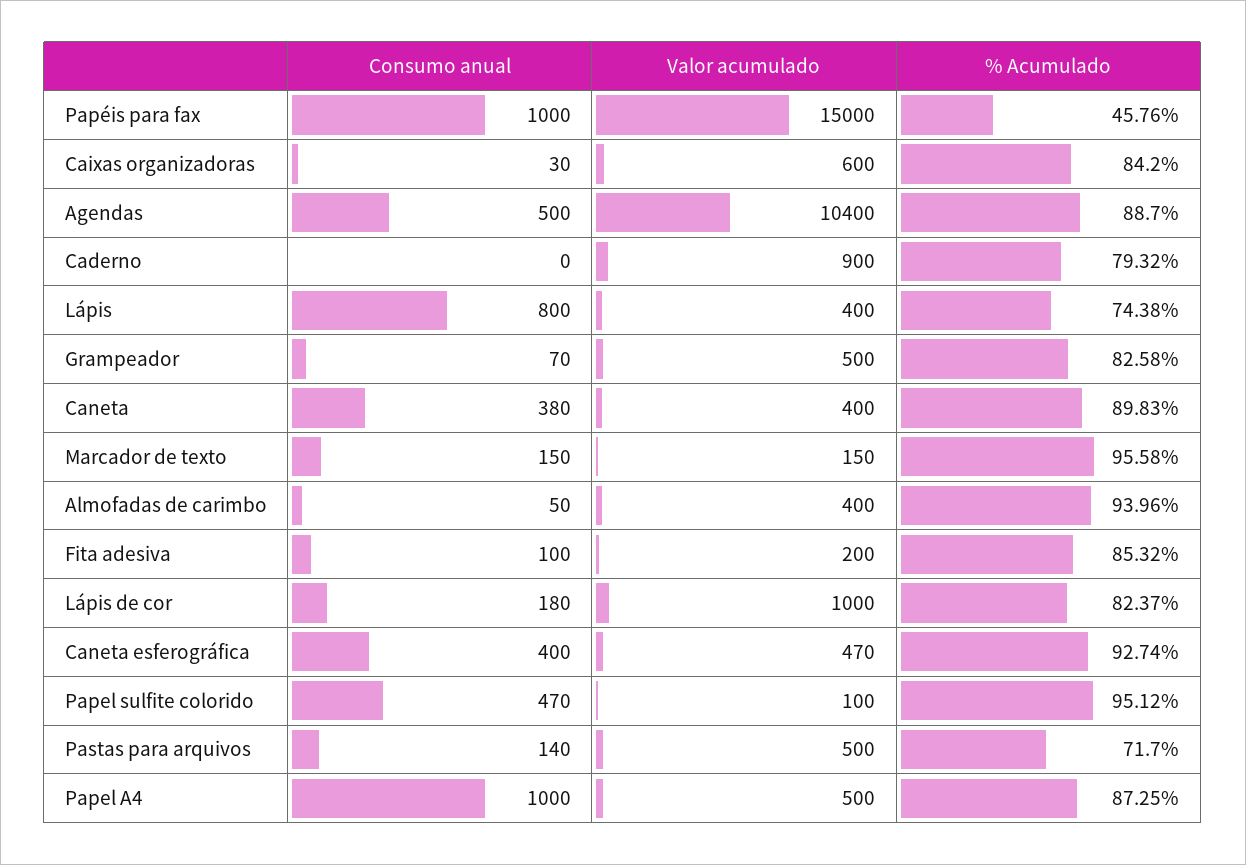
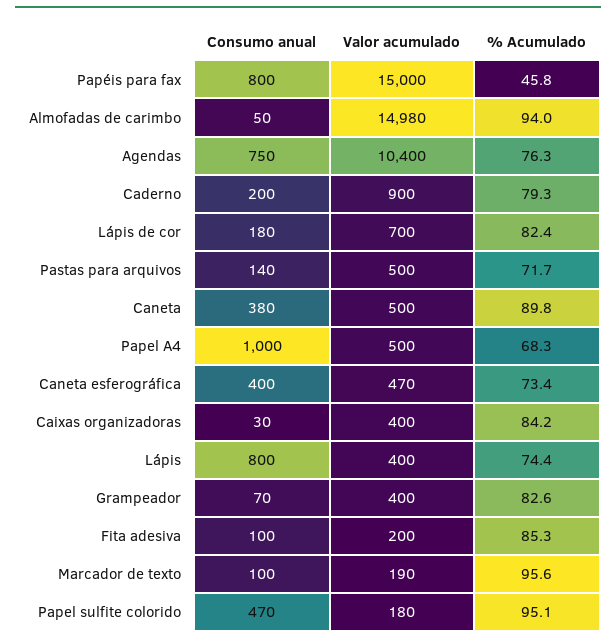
  {
    "Consumo anual": {
-     "Papéis para fax": 1000,
+     "Papéis para fax": 800,
      "Caixas organizadoras": 30,
-     "Agendas": 500,
+     "Agendas": 750,
-     "Caderno": 0,
+     "Caderno": 200,
      "Lápis": 800,
      "Grampeador": 70,
      "Caneta": 380,
-     "Marcador de texto": 150,
+     "Marcador de texto": 100,
      "Almofadas de carimbo": 50,
      "Fita adesiva": 100,
      "Lápis de cor": 180,
      "Caneta esferográfica": 400,
      "Papel sulfite colorido": 470,
      "Pastas para arquivos": 140,
      "Papel A4": 1000
    },
    "Valor acumulado": {
      "Papéis para fax": 15000,
-     "Caixas organizadoras": 600,
+     "Caixas organizadoras": 400,
      "Agendas": 10400,
      "Caderno": 900,
      "Lápis": 400,
-     "Grampeador": 500,
+     "Grampeador": 400,
-     "Caneta": 400,
+     "Caneta": 500,
-     "Marcador de texto": 150,
+     "Marcador de texto": 190,
-     "Almofadas de carimbo": 400,
+     "Almofadas de carimbo": 14980,
      "Fita adesiva": 200,
-     "Lápis de cor": 1000,
+     "Lápis de cor": 700,
      "Caneta esferográfica": 470,
-     "Papel sulfite colorido": 100,
+     "Papel sulfite colorido": 180,
      "Pastas para arquivos": 500,
      "Papel A4": 500
    },
    "% Acumulado": {
      "Papéis para fax": 45.76,
      "Caixas organizadoras": 84.2,
-     "Agendas": 88.7,
+     "Agendas": 76.3,
      "Caderno": 79.32,
      "Lápis": 74.38,
      "Grampeador": 82.58,
      "Caneta": 89.83,
      "Marcador de texto": 95.58,
      "Almofadas de carimbo": 93.96,
      "Fita adesiva": 85.32,
      "Lápis de cor": 82.37,
-     "Caneta esferográfica": 92.74,
+     "Caneta esferográfica": 73.4,
      "Papel sulfite colorido": 95.12,
      "Pastas para arquivos": 71.7,
-     "Papel A4": 87.25
+     "Papel A4": 68.3
    }
  }

